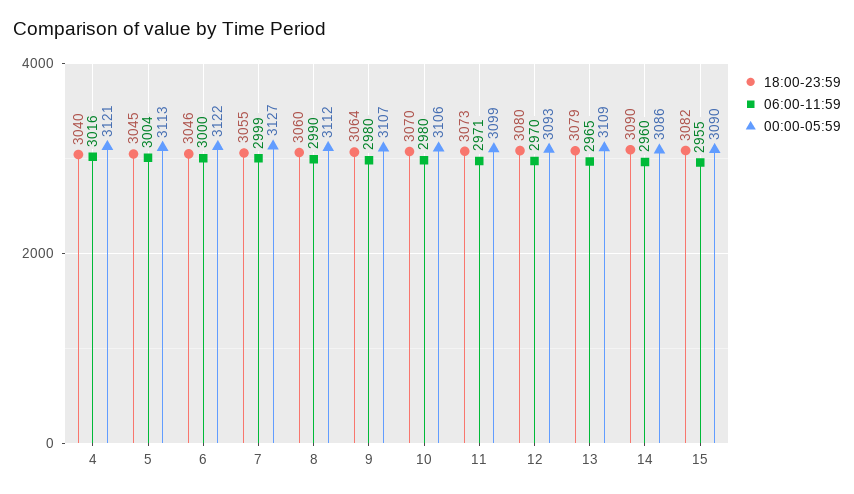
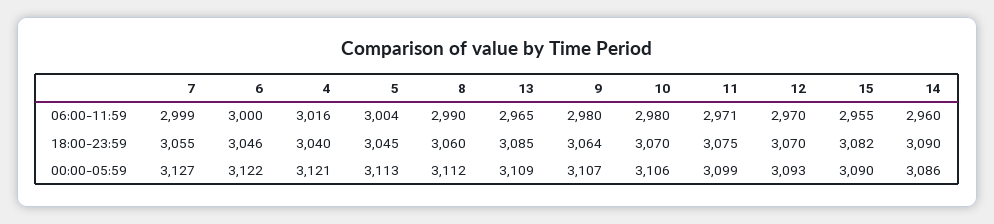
  {
    "18:00-23:59": {
      "4": 3040,
      "5": 3045,
      "6": 3046,
      "7": 3055,
      "8": 3060,
      "9": 3064,
      "10": 3070,
-     "11": 3073,
+     "11": 3075,
-     "12": 3080,
+     "12": 3070,
-     "13": 3079,
+     "13": 3085,
      "14": 3090,
      "15": 3082
    },
    "06:00-11:59": {
      "4": 3016,
      "5": 3004,
      "6": 3000,
      "7": 2999,
      "8": 2990,
      "9": 2980,
      "10": 2980,
      "11": 2971,
      "12": 2970,
      "13": 2965,
      "14": 2960,
      "15": 2955
    },
    "00:00-05:59": {
      "4": 3121,
      "5": 3113,
      "6": 3122,
      "7": 3127,
      "8": 3112,
      "9": 3107,
      "10": 3106,
      "11": 3099,
      "12": 3093,
      "13": 3109,
      "14": 3086,
      "15": 3090
    }
  }

